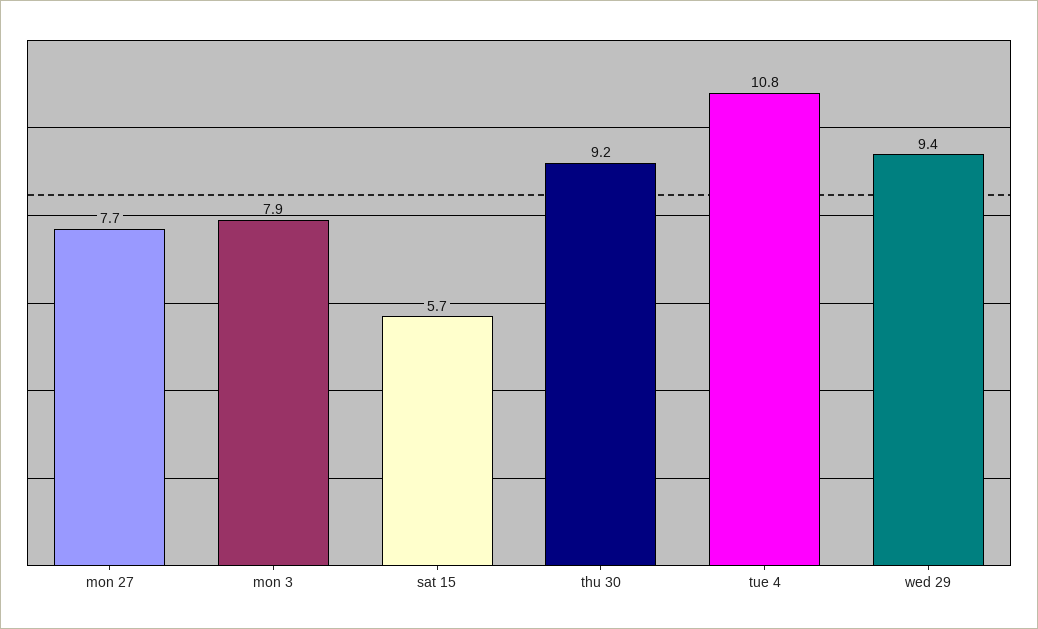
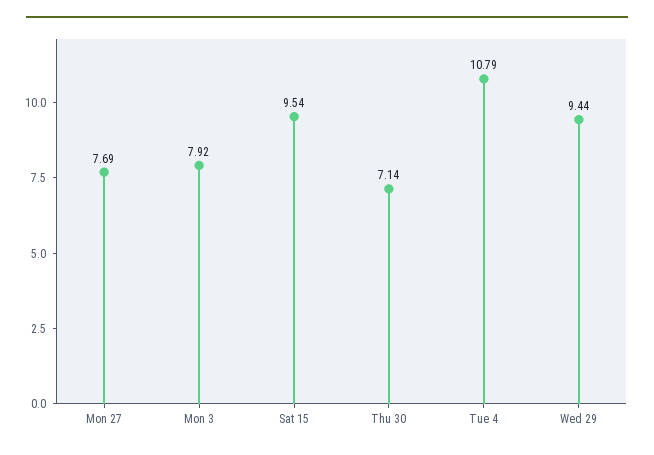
  {
    "mon 27": 7.69,
    "mon 3": 7.92,
-   "sat 15": 5.7,
+   "sat 15": 9.54,
-   "thu 30": 9.2,
+   "thu 30": 7.14,
    "tue 4": 10.79,
    "wed 29": 9.44
  }

